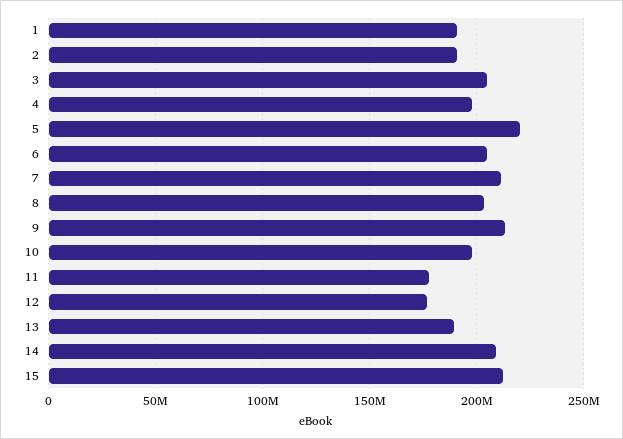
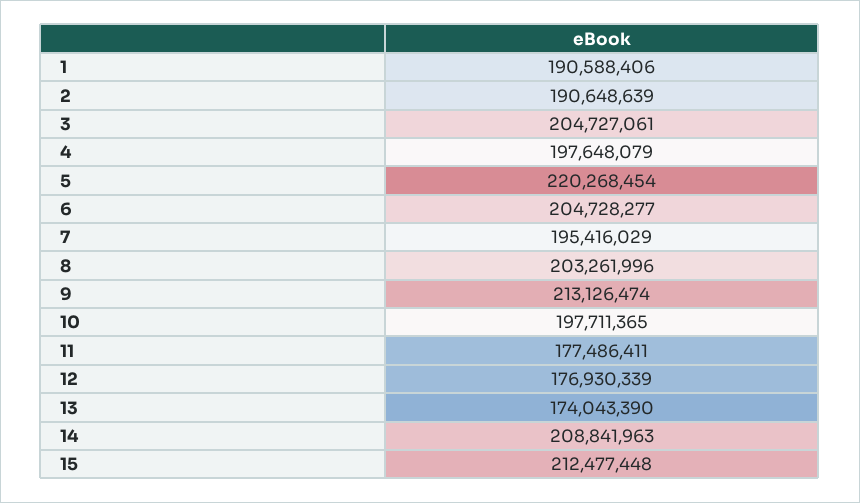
  {
    "1": 190588406,
    "2": 190648639,
    "3": 204727061,
    "4": 197648079,
    "5": 220268454,
    "6": 204728277,
-   "7": 210000000,
+   "7": 195416029,
    "8": 203261996,
    "9": 213126474,
    "10": 197711365,
    "11": 177486411,
    "12": 176930339,
-   "13": 190000000,
+   "13": 174043390,
    "14": 208841963,
    "15": 212477448
  }

